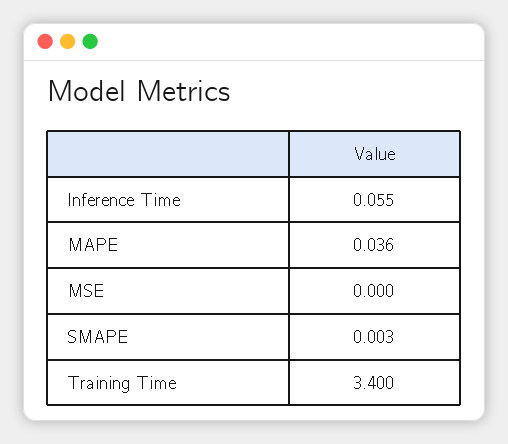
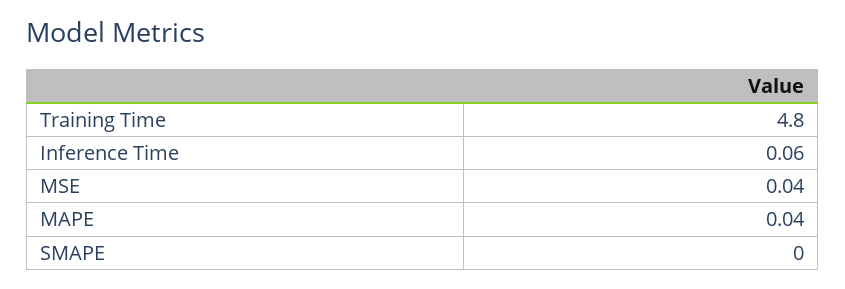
  {
    "Inference Time": 0.055,
    "MAPE": 0.036,
-   "MSE": 0,
+   "MSE": 0.04,
    "SMAPE": 0.003,
-   "Training Time": 3.4
+   "Training Time": 4.8
  }

